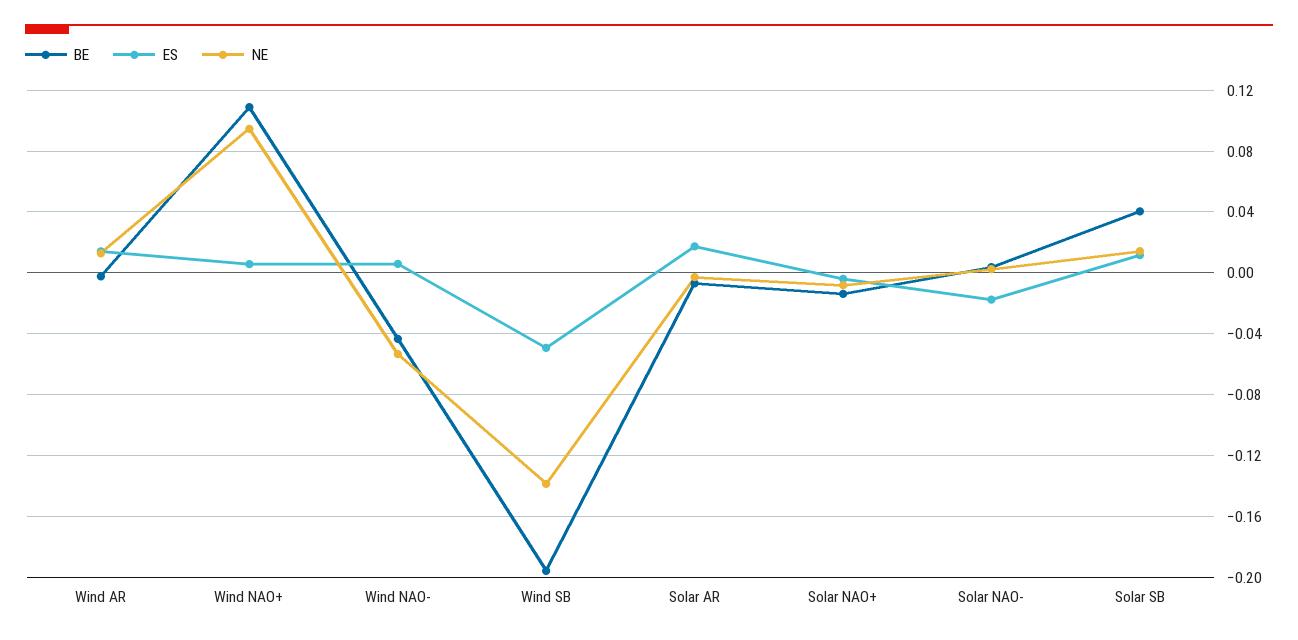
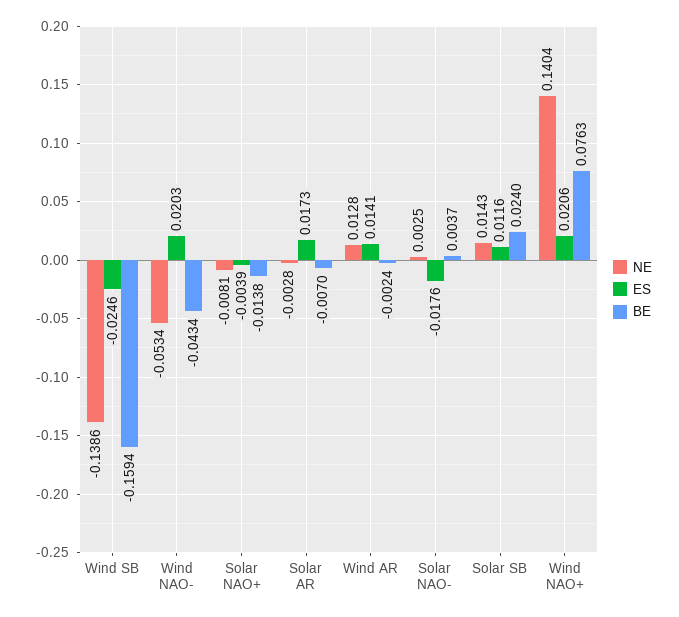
  {
    "BE": {
      "Wind AR": -0.0024,
-     "Wind NAO+": 0.11,
+     "Wind NAO+": 0.0763,
      "Wind NAO-": -0.0434,
-     "Wind SB": -0.195,
+     "Wind SB": -0.1594,
      "Solar AR": -0.007,
      "Solar NAO+": -0.0138,
      "Solar NAO-": 0.0037,
-     "Solar SB": 0.04
+     "Solar SB": 0.024
    },
    "ES": {
      "Wind AR": 0.0141,
-     "Wind NAO+": 0.005,
+     "Wind NAO+": 0.0206,
-     "Wind NAO-": 0.005,
+     "Wind NAO-": 0.0203,
-     "Wind SB": -0.05,
+     "Wind SB": -0.0246,
      "Solar AR": 0.0173,
      "Solar NAO+": -0.0039,
      "Solar NAO-": -0.0176,
      "Solar SB": 0.0116
    },
    "NE": {
      "Wind AR": 0.0128,
-     "Wind NAO+": 0.095,
+     "Wind NAO+": 0.1404,
      "Wind NAO-": -0.0534,
      "Wind SB": -0.1386,
      "Solar AR": -0.0028,
      "Solar NAO+": -0.0081,
      "Solar NAO-": 0.0025,
      "Solar SB": 0.0143
    }
  }

